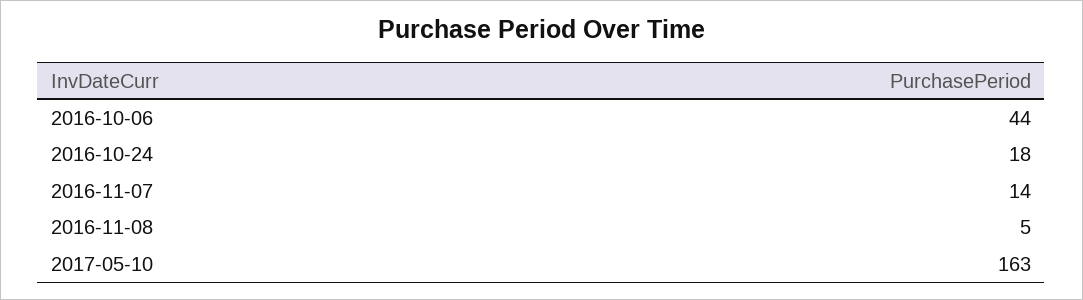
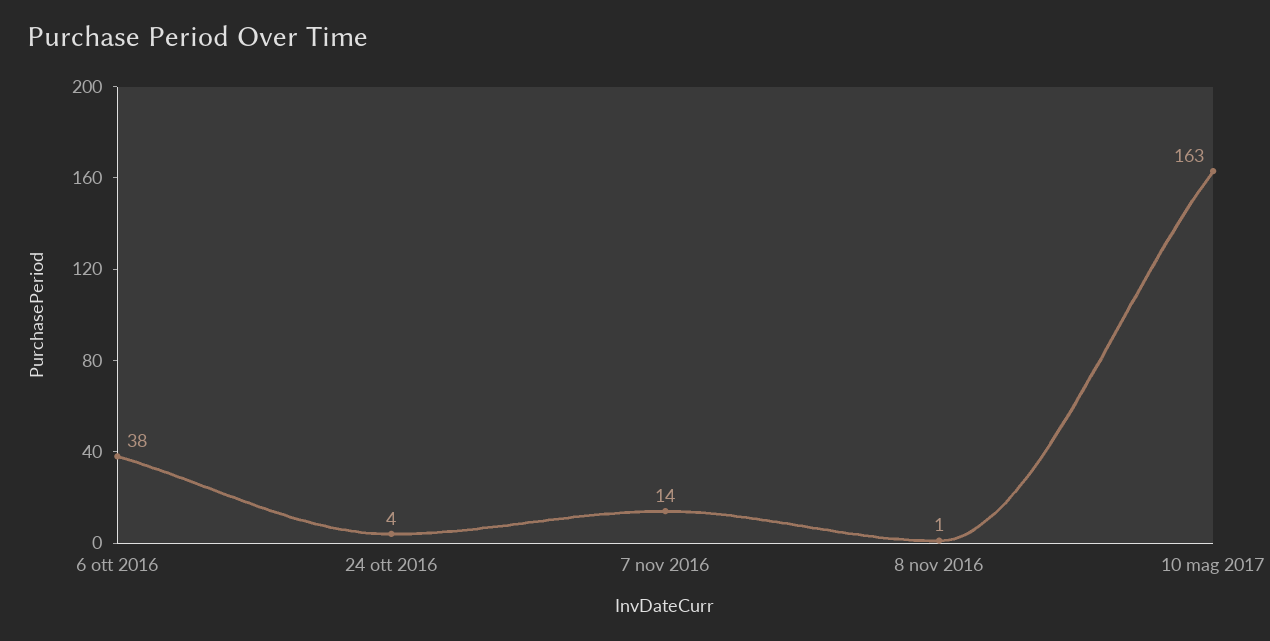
  {
-   "2016-10-06": 44,
+   "2016-10-06": 38,
-   "2016-10-24": 18,
+   "2016-10-24": 4,
    "2016-11-07": 14,
-   "2016-11-08": 5,
+   "2016-11-08": 1,
    "2017-05-10": 163
  }

